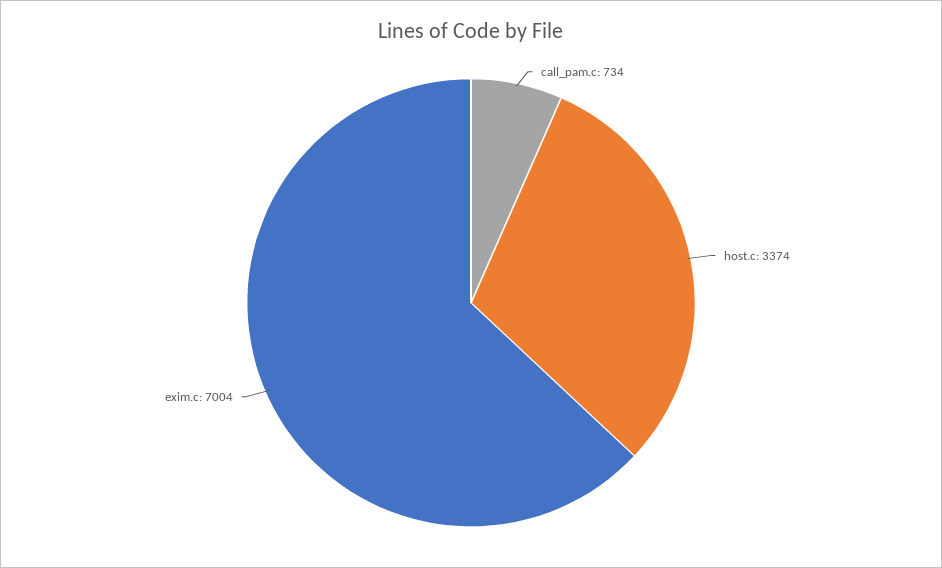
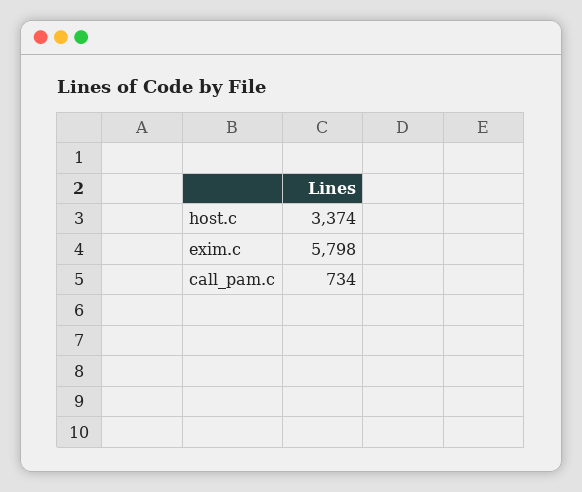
  {
    "call_pam.c": 734,
    "host.c": 3374,
-   "exim.c": 7004
+   "exim.c": 5798
  }

